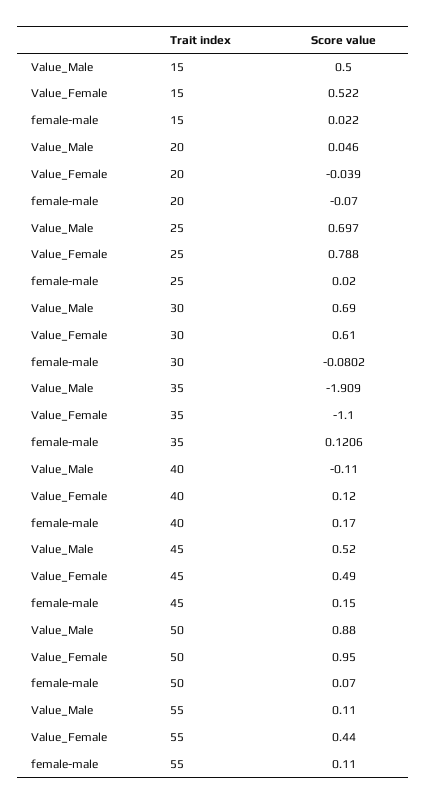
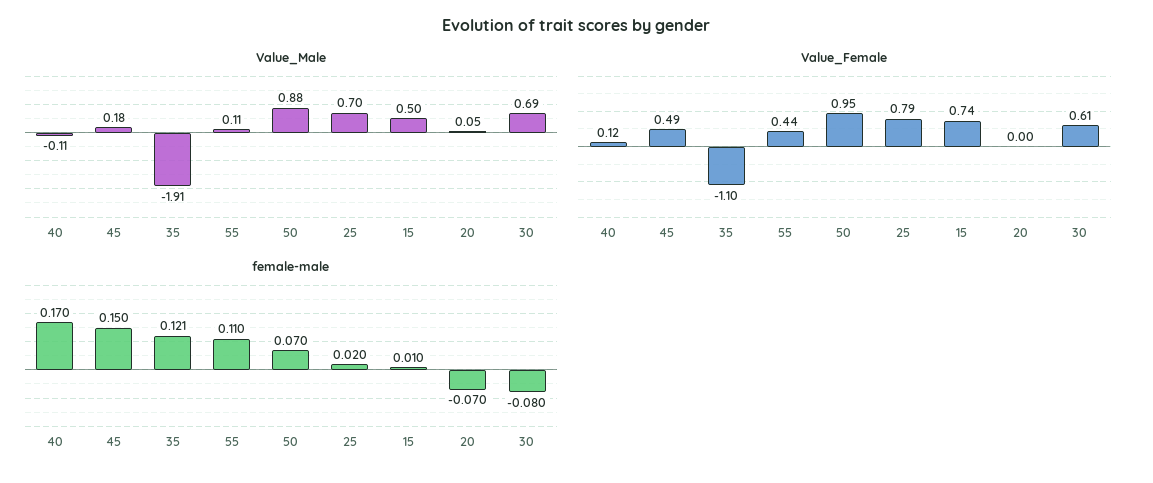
  {
    "Value_Male": {
      "15": 0.5,
      "20": 0.046,
      "25": 0.697,
      "30": 0.69,
      "35": -1.909,
      "40": -0.11,
-     "45": 0.52,
+     "45": 0.18,
      "50": 0.88,
      "55": 0.11
    },
    "Value_Female": {
-     "15": 0.522,
+     "15": 0.74,
-     "20": -0.039,
+     "20": 0,
      "25": 0.788,
      "30": 0.61,
      "35": -1.1,
      "40": 0.12,
      "45": 0.49,
      "50": 0.95,
      "55": 0.44
    },
    "female-male": {
-     "15": 0.022,
+     "15": 0.01,
      "20": -0.07,
      "25": 0.02,
      "30": -0.0802,
      "35": 0.1206,
      "40": 0.17,
      "45": 0.15,
      "50": 0.07,
      "55": 0.11
    }
  }

